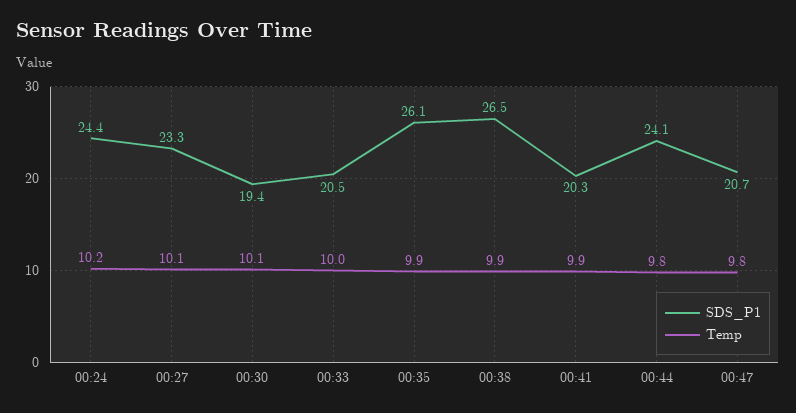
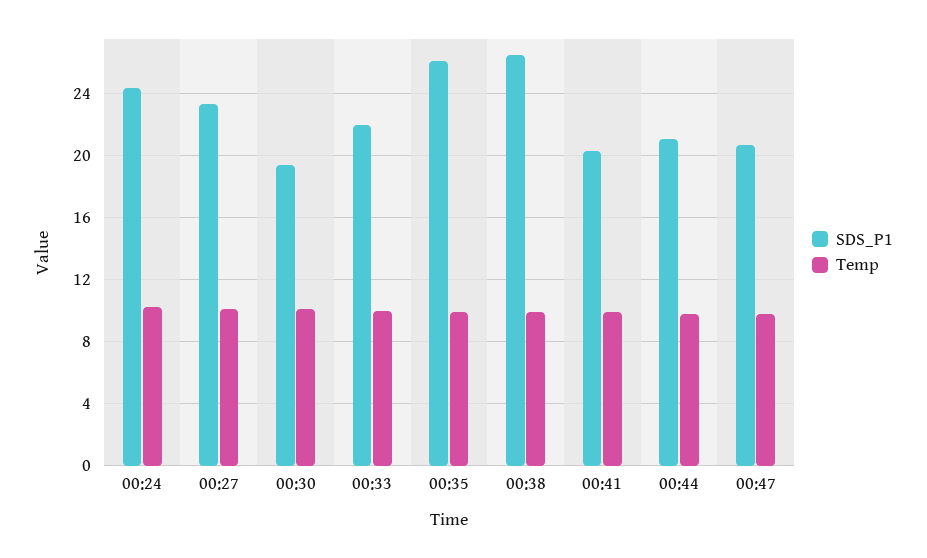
  {
    "SDS_P1": {
      "00:24": 24.4,
      "00:27": 23.3,
      "00:30": 19.4,
-     "00:33": 20.5,
+     "00:33": 22,
      "00:35": 26.1,
      "00:38": 26.5,
      "00:41": 20.3,
-     "00:44": 24.1,
+     "00:44": 21,
      "00:47": 20.7
    },
    "Temp": {
      "00:24": 10.2,
      "00:27": 10.1,
      "00:30": 10.1,
      "00:33": 10,
      "00:35": 9.9,
      "00:38": 9.9,
      "00:41": 9.9,
      "00:44": 9.8,
      "00:47": 9.8
    }
  }

